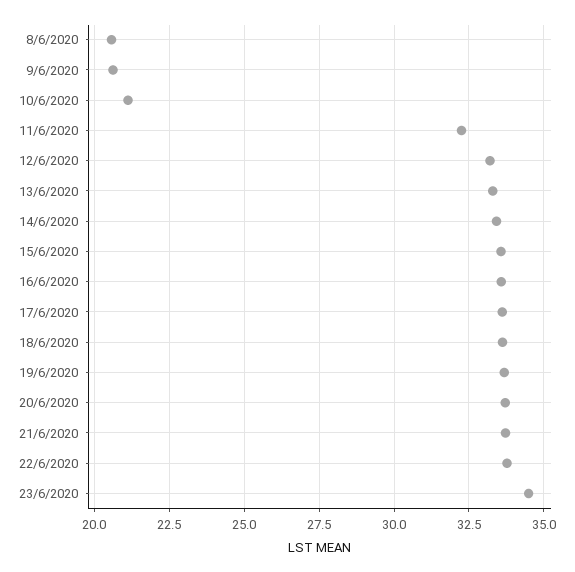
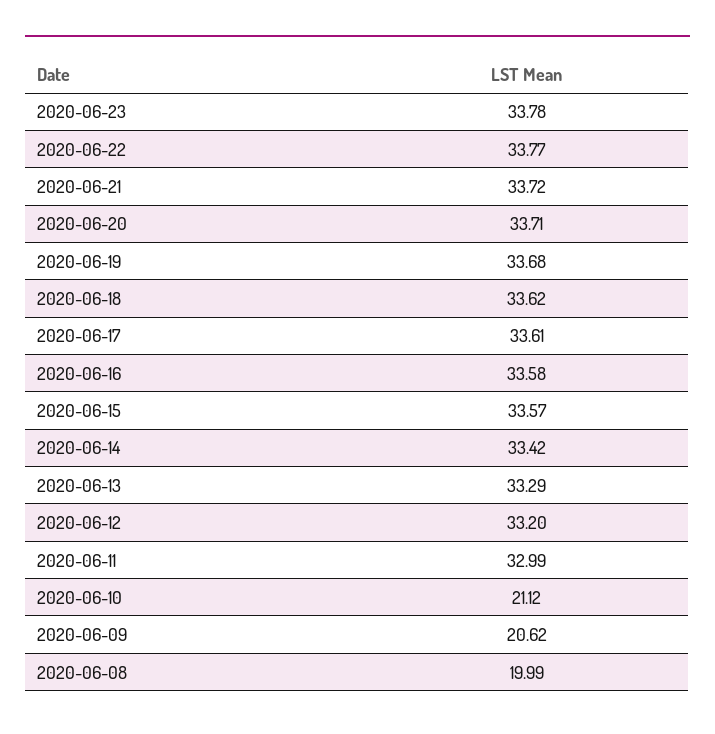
  {
-   "8/6/2020": 20.5,
+   "8/6/2020": 19.99,
    "9/6/2020": 20.62,
    "10/6/2020": 21.12,
-   "11/6/2020": 32.25,
+   "11/6/2020": 32.99,
    "12/6/2020": 33.2,
    "13/6/2020": 33.29,
    "14/6/2020": 33.42,
    "15/6/2020": 33.57,
    "16/6/2020": 33.58,
    "17/6/2020": 33.61,
    "18/6/2020": 33.62,
    "19/6/2020": 33.68,
    "20/6/2020": 33.71,
    "21/6/2020": 33.72,
    "22/6/2020": 33.77,
-   "23/6/2020": 34.5
+   "23/6/2020": 33.78
  }

